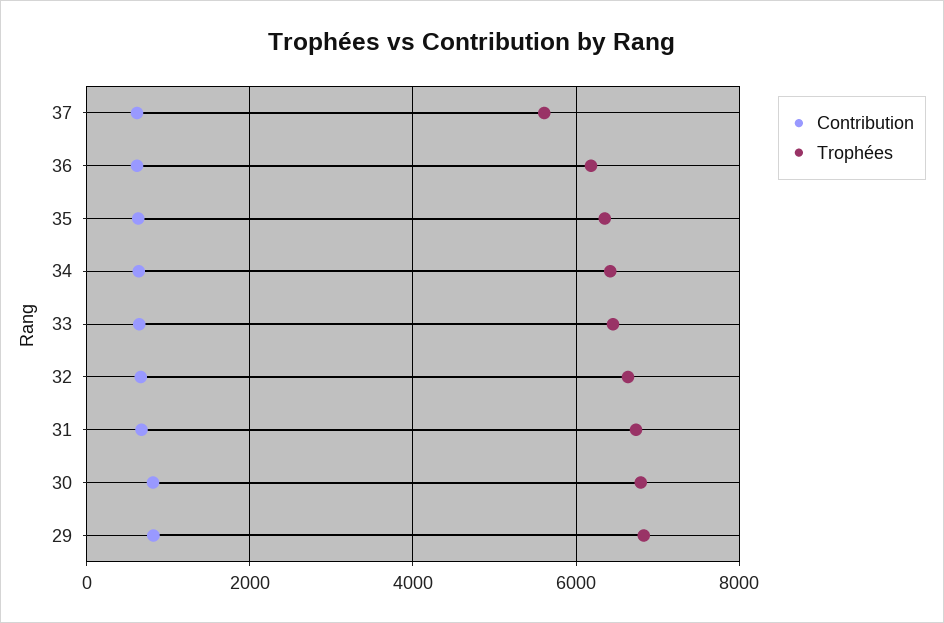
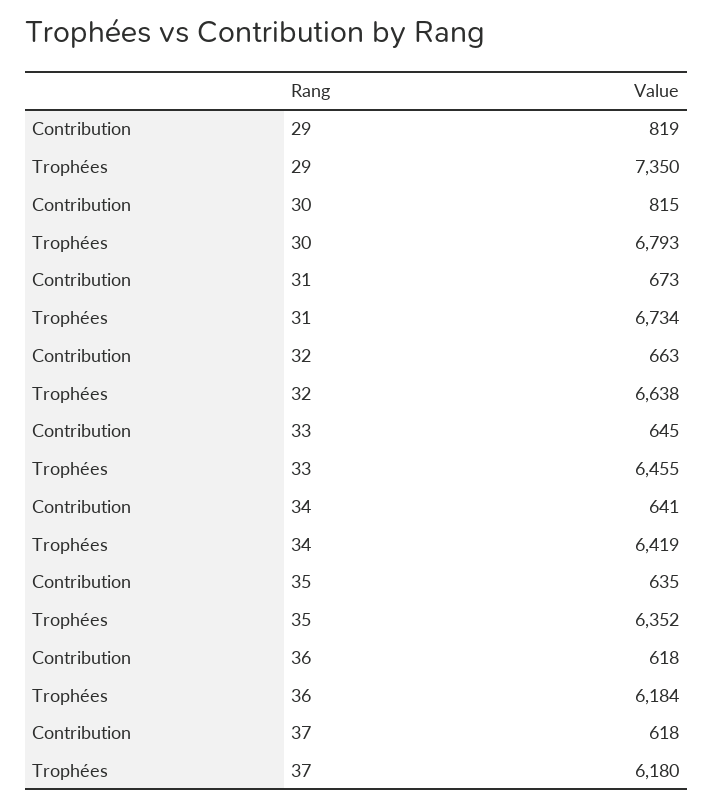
  {
    "Contribution": {
      "37": 618,
      "36": 618,
      "35": 635,
      "34": 641,
      "33": 645,
      "32": 663,
      "31": 673,
      "30": 815,
      "29": 819
    },
    "Trophées": {
-     "37": 5600,
+     "37": 6180,
      "36": 6184,
      "35": 6352,
      "34": 6419,
      "33": 6455,
      "32": 6638,
      "31": 6734,
      "30": 6793,
-     "29": 6800
+     "29": 7350
    }
  }

